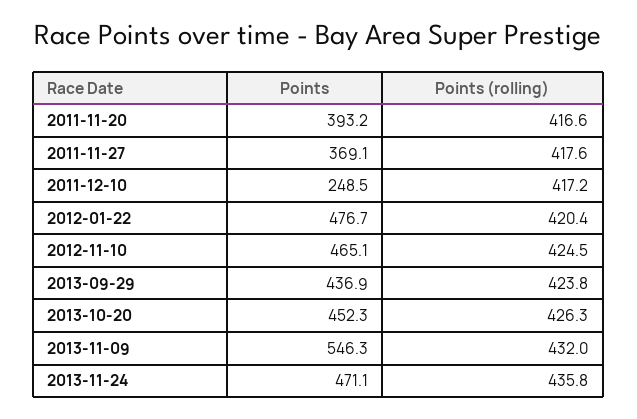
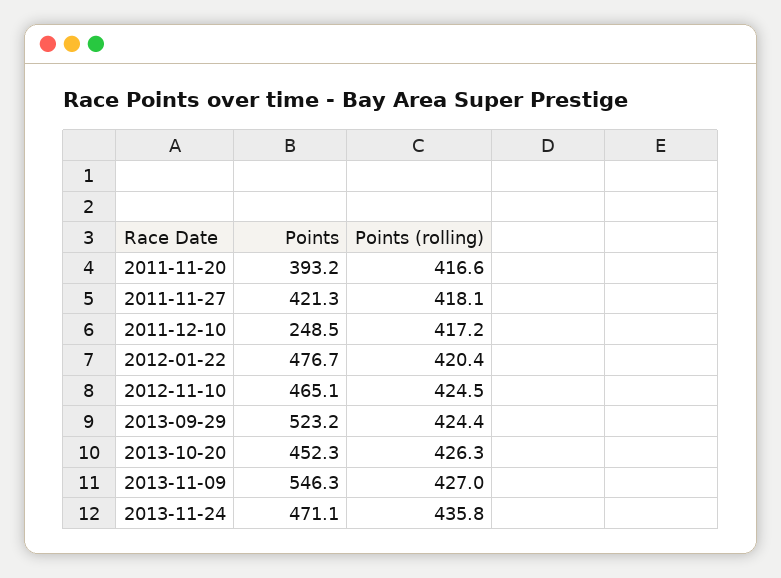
  {
    "Points": {
      "2011-11-20": 393.2,
-     "2011-11-27": 369.1,
+     "2011-11-27": 421.3,
      "2011-12-10": 248.5,
      "2012-01-22": 476.7,
      "2012-11-10": 465.1,
-     "2013-09-29": 436.9,
+     "2013-09-29": 523.2,
      "2013-10-20": 452.3,
      "2013-11-09": 546.3,
      "2013-11-24": 471.1
    },
    "Points (rolling)": {
      "2011-11-20": 416.6,
-     "2011-11-27": 417.6,
+     "2011-11-27": 418.1,
      "2011-12-10": 417.2,
      "2012-01-22": 420.4,
      "2012-11-10": 424.5,
-     "2013-09-29": 423.8,
+     "2013-09-29": 424.4,
      "2013-10-20": 426.3,
-     "2013-11-09": 432,
+     "2013-11-09": 427,
      "2013-11-24": 435.8
    }
  }

